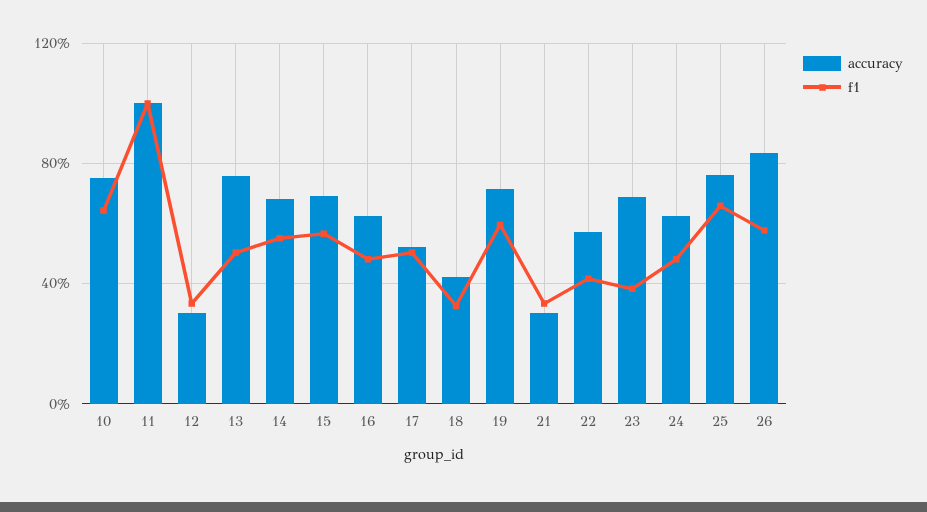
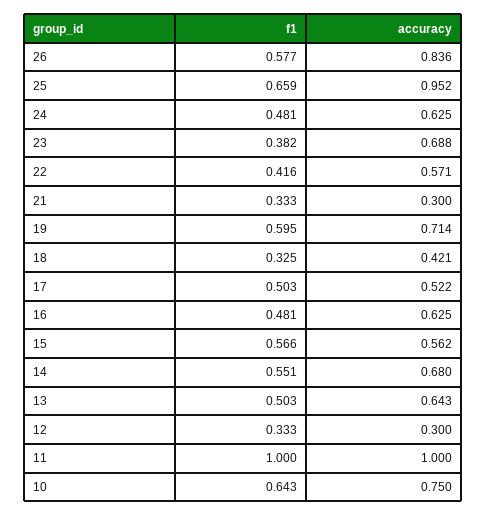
  {
    "accuracy": {
      "10": 0.75,
      "11": 1,
      "12": 0.3,
-     "13": 0.75,
+     "13": 0.643,
      "14": 0.68,
-     "15": 0.7,
+     "15": 0.562,
      "16": 0.625,
      "17": 0.522,
      "18": 0.421,
      "19": 0.714,
      "21": 0.3,
      "22": 0.571,
      "23": 0.688,
      "24": 0.625,
-     "25": 0.75,
+     "25": 0.952,
      "26": 0.836
    },
    "f1": {
      "10": 0.643,
      "11": 1,
      "12": 0.333,
      "13": 0.503,
      "14": 0.551,
      "15": 0.566,
      "16": 0.481,
      "17": 0.503,
      "18": 0.325,
      "19": 0.595,
      "21": 0.333,
      "22": 0.416,
      "23": 0.382,
      "24": 0.481,
      "25": 0.659,
      "26": 0.577
    }
  }

